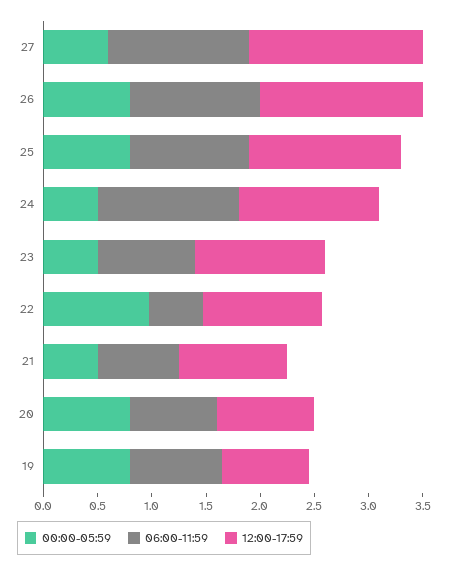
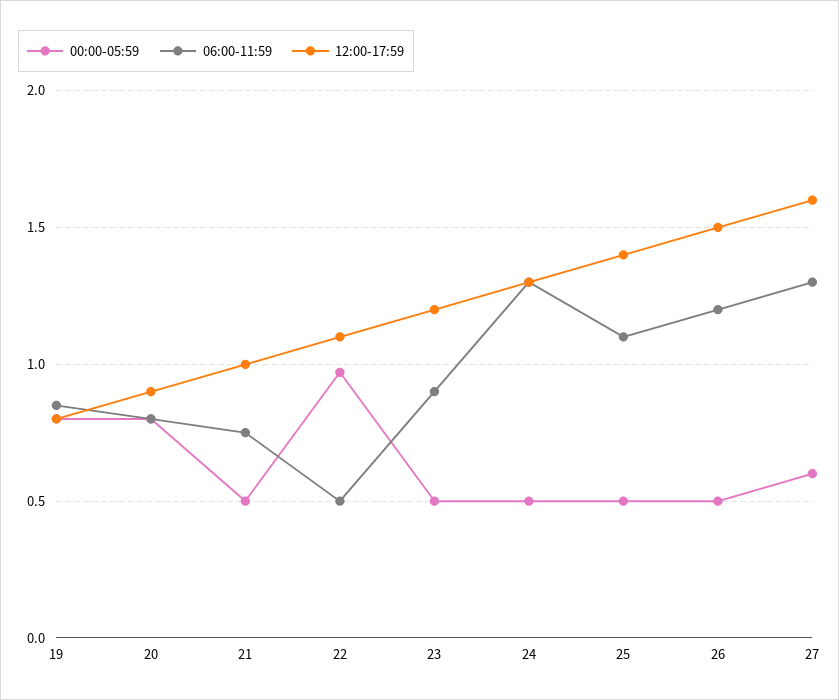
  {
    "00:00-05:59": {
      "27": 0.6,
-     "26": 0.8,
+     "26": 0.5,
-     "25": 0.8,
+     "25": 0.5,
      "24": 0.5,
      "23": 0.5,
      "22": 0.95,
      "21": 0.5,
      "20": 0.8,
      "19": 0.8
    },
    "06:00-11:59": {
      "27": 1.3,
      "26": 1.2,
      "25": 1.1,
      "24": 1.3,
      "23": 0.9,
      "22": 0.5,
      "21": 0.75,
      "20": 0.8,
      "19": 0.85
    },
    "12:00-17:59": {
      "27": 1.6,
      "26": 1.5,
      "25": 1.4,
      "24": 1.3,
      "23": 1.2,
      "22": 1.1,
      "21": 1,
      "20": 0.9,
      "19": 0.8
    }
  }

